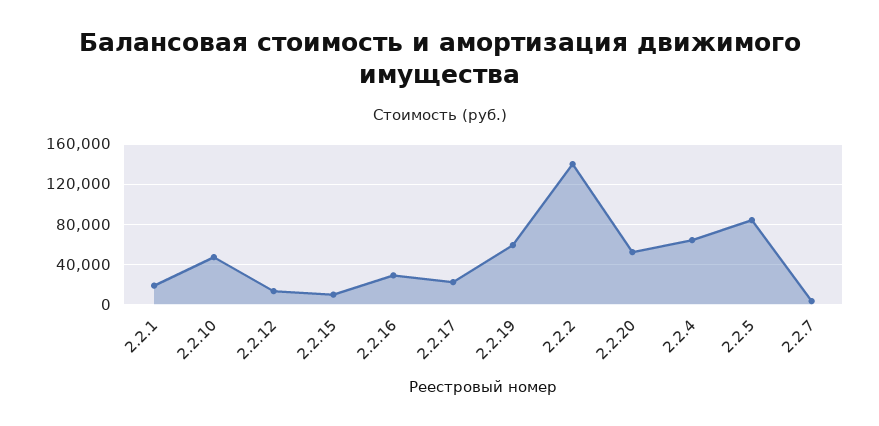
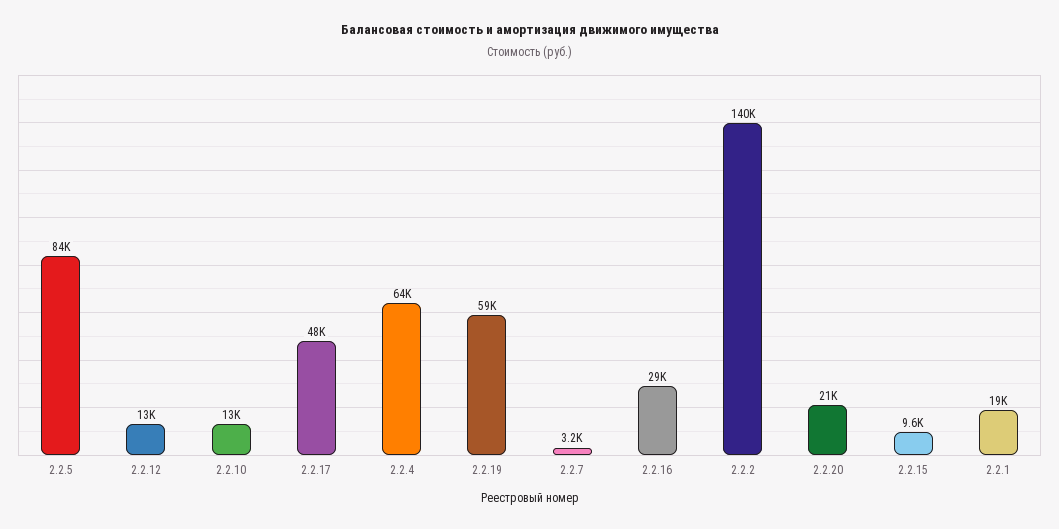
  {
    "2.2.1": 19000,
-   "2.2.10": 50000,
+   "2.2.10": 13000,
    "2.2.12": 13000,
    "2.2.15": 9600,
    "2.2.16": 29000,
-   "2.2.17": 20000,
+   "2.2.17": 48000,
    "2.2.19": 59000,
    "2.2.2": 140000,
-   "2.2.20": 50000,
+   "2.2.20": 21000,
    "2.2.4": 64000,
    "2.2.5": 84000,
    "2.2.7": 3200
  }

